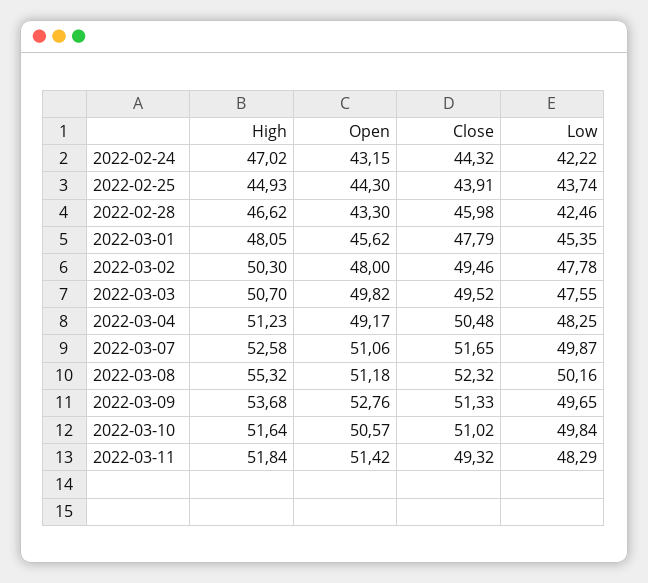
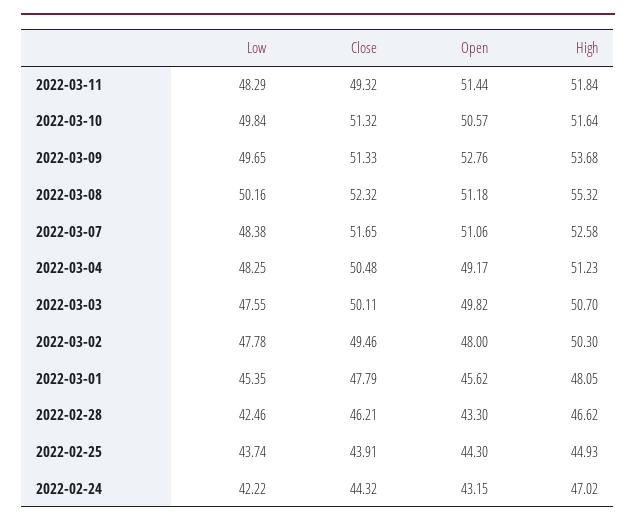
  {
    "High": {
      "2022-02-24": 47.02,
      "2022-02-25": 44.93,
      "2022-02-28": 46.62,
      "2022-03-01": 48.05,
      "2022-03-02": 50.3,
      "2022-03-03": 50.7,
      "2022-03-04": 51.23,
      "2022-03-07": 52.58,
      "2022-03-08": 55.32,
      "2022-03-09": 53.68,
      "2022-03-10": 51.64,
      "2022-03-11": 51.84
    },
    "Open": {
      "2022-02-24": 43.15,
      "2022-02-25": 44.3,
      "2022-02-28": 43.3,
      "2022-03-01": 45.62,
      "2022-03-02": 48,
      "2022-03-03": 49.82,
      "2022-03-04": 49.17,
      "2022-03-07": 51.06,
      "2022-03-08": 51.18,
      "2022-03-09": 52.76,
      "2022-03-10": 50.57,
-     "2022-03-11": 51.42
+     "2022-03-11": 51.44
    },
    "Close": {
      "2022-02-24": 44.32,
      "2022-02-25": 43.91,
-     "2022-02-28": 45.98,
+     "2022-02-28": 46.21,
      "2022-03-01": 47.79,
      "2022-03-02": 49.46,
-     "2022-03-03": 49.52,
+     "2022-03-03": 50.11,
      "2022-03-04": 50.48,
      "2022-03-07": 51.65,
      "2022-03-08": 52.32,
      "2022-03-09": 51.33,
-     "2022-03-10": 51.02,
+     "2022-03-10": 51.32,
      "2022-03-11": 49.32
    },
    "Low": {
      "2022-02-24": 42.22,
      "2022-02-25": 43.74,
      "2022-02-28": 42.46,
      "2022-03-01": 45.35,
      "2022-03-02": 47.78,
      "2022-03-03": 47.55,
      "2022-03-04": 48.25,
-     "2022-03-07": 49.87,
+     "2022-03-07": 48.38,
      "2022-03-08": 50.16,
      "2022-03-09": 49.65,
      "2022-03-10": 49.84,
      "2022-03-11": 48.29
    }
  }

